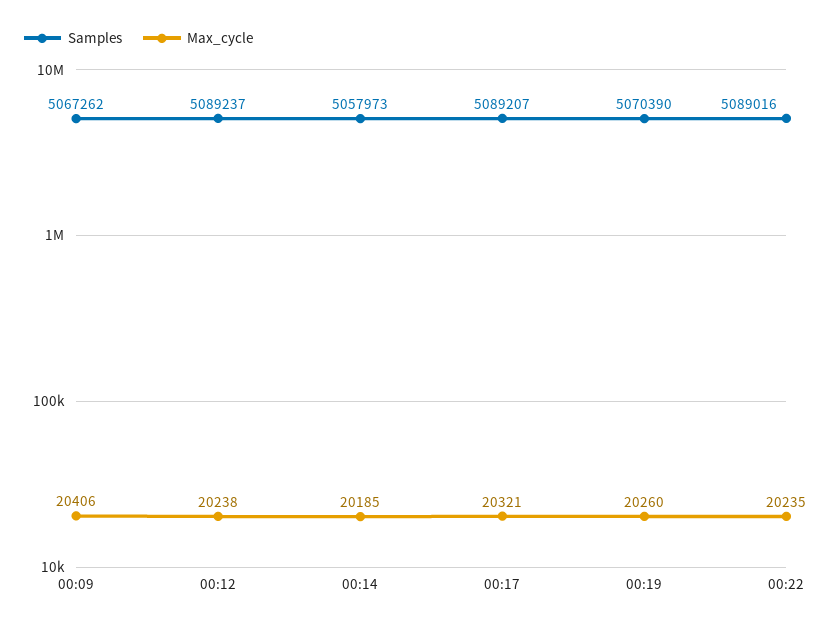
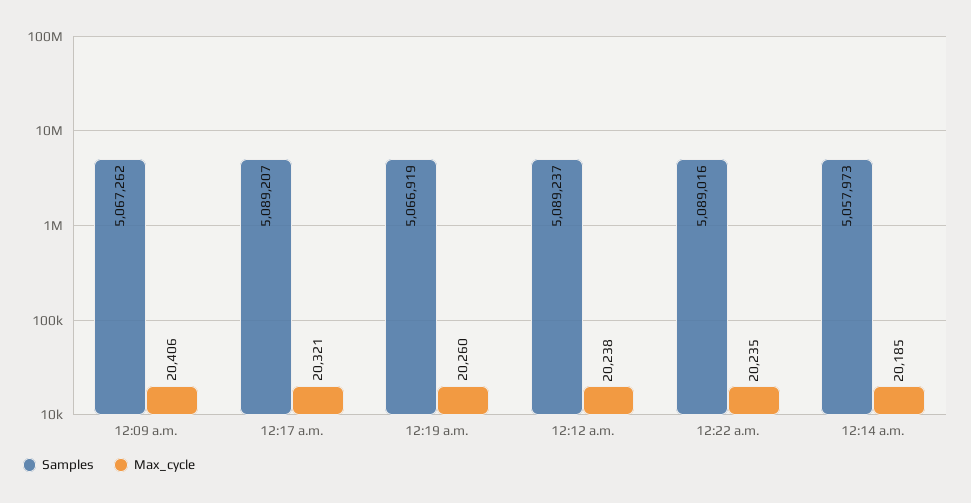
  {
    "Samples": {
      "00:09": 5067262,
      "00:12": 5089237,
      "00:14": 5057973,
      "00:17": 5089207,
-     "00:19": 5070390,
+     "00:19": 5066919,
      "00:22": 5089016
    },
    "Max_cycle": {
      "00:09": 20406,
      "00:12": 20238,
      "00:14": 20185,
      "00:17": 20321,
      "00:19": 20260,
      "00:22": 20235
    }
  }

